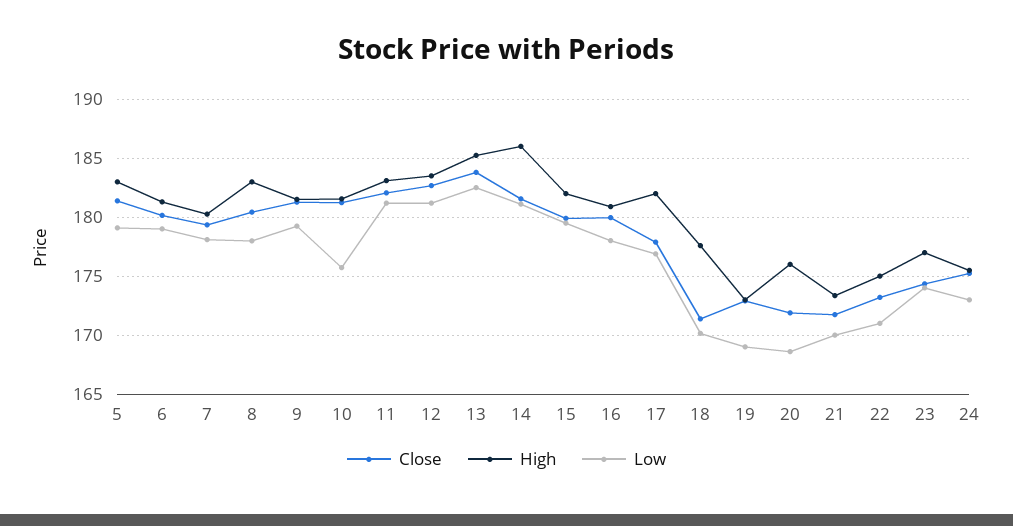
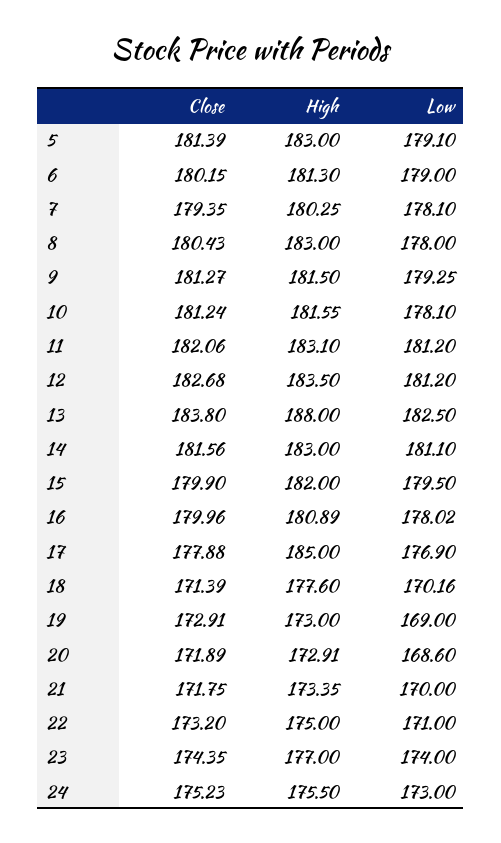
  {
    "Close": {
      "5": 181.39,
      "6": 180.15,
      "7": 179.35,
      "8": 180.43,
      "9": 181.27,
      "10": 181.24,
      "11": 182.06,
      "12": 182.68,
      "13": 183.8,
      "14": 181.56,
      "15": 179.9,
      "16": 179.96,
      "17": 177.88,
      "18": 171.39,
      "19": 172.91,
      "20": 171.89,
      "21": 171.75,
      "22": 173.2,
      "23": 174.35,
      "24": 175.23
    },
    "High": {
      "5": 183,
      "6": 181.3,
      "7": 180.25,
      "8": 183,
      "9": 181.5,
      "10": 181.55,
      "11": 183.1,
      "12": 183.5,
-     "13": 185,
+     "13": 188,
-     "14": 186,
+     "14": 183,
      "15": 182,
      "16": 180.89,
-     "17": 182,
+     "17": 185,
      "18": 177.6,
      "19": 173,
-     "20": 176,
+     "20": 172.91,
      "21": 173.35,
      "22": 175,
      "23": 177,
      "24": 175.5
    },
    "Low": {
      "5": 179.1,
      "6": 179,
      "7": 178.1,
      "8": 178,
      "9": 179.25,
-     "10": 176,
+     "10": 178.1,
      "11": 181.2,
      "12": 181.2,
      "13": 182.5,
      "14": 181.1,
      "15": 179.5,
      "16": 178.02,
      "17": 176.9,
      "18": 170.16,
      "19": 169,
      "20": 168.6,
      "21": 170,
      "22": 171,
      "23": 174,
      "24": 173
    }
  }

